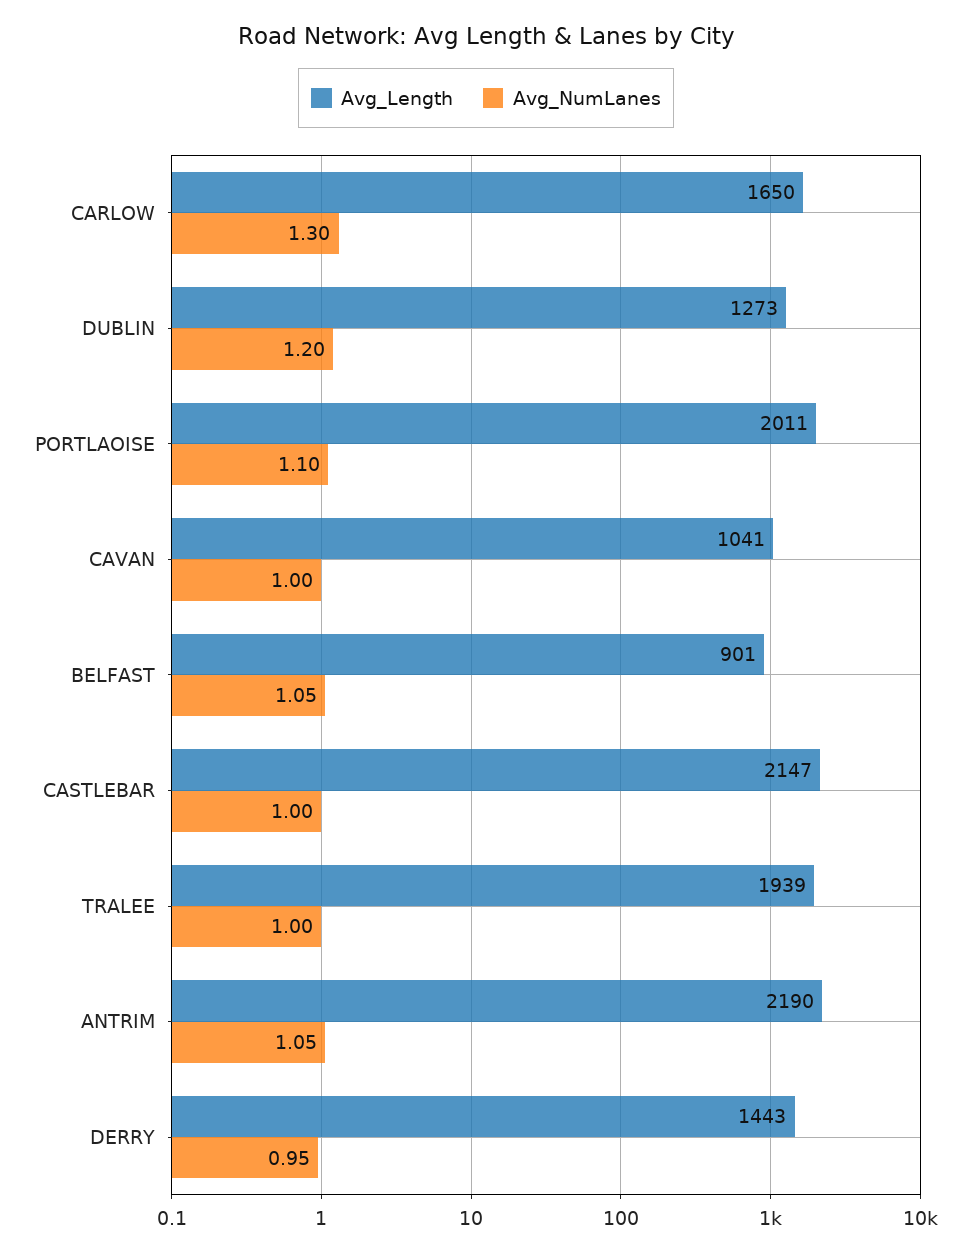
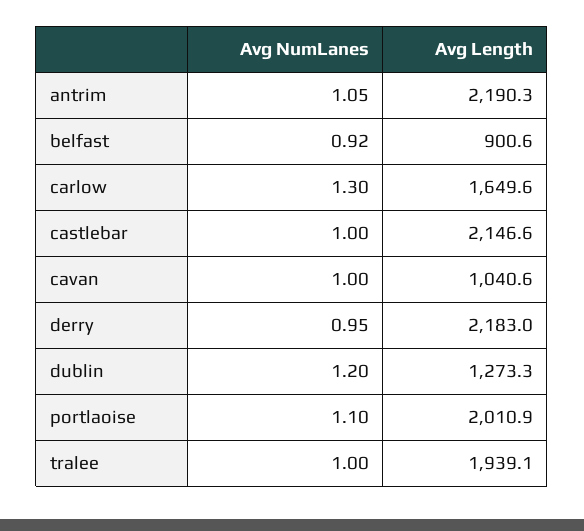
  {
    "Avg_Length": {
      "CARLOW": 1649.6,
      "DUBLIN": 1273.3,
      "PORTLAOISE": 2010.9,
      "CAVAN": 1040.6,
      "BELFAST": 900.6,
      "CASTLEBAR": 2146.6,
      "TRALEE": 1939.1,
      "ANTRIM": 2190.3,
-     "DERRY": 1443
+     "DERRY": 2183
    },
    "Avg_NumLanes": {
      "CARLOW": 1.3,
      "DUBLIN": 1.2,
      "PORTLAOISE": 1.1,
      "CAVAN": 1,
-     "BELFAST": 1.05,
+     "BELFAST": 0.92,
      "CASTLEBAR": 1,
      "TRALEE": 1,
      "ANTRIM": 1.05,
      "DERRY": 0.95
    }
  }

